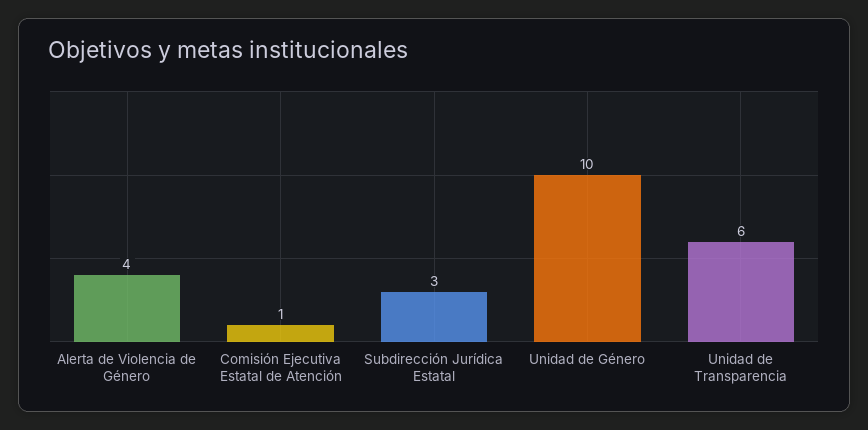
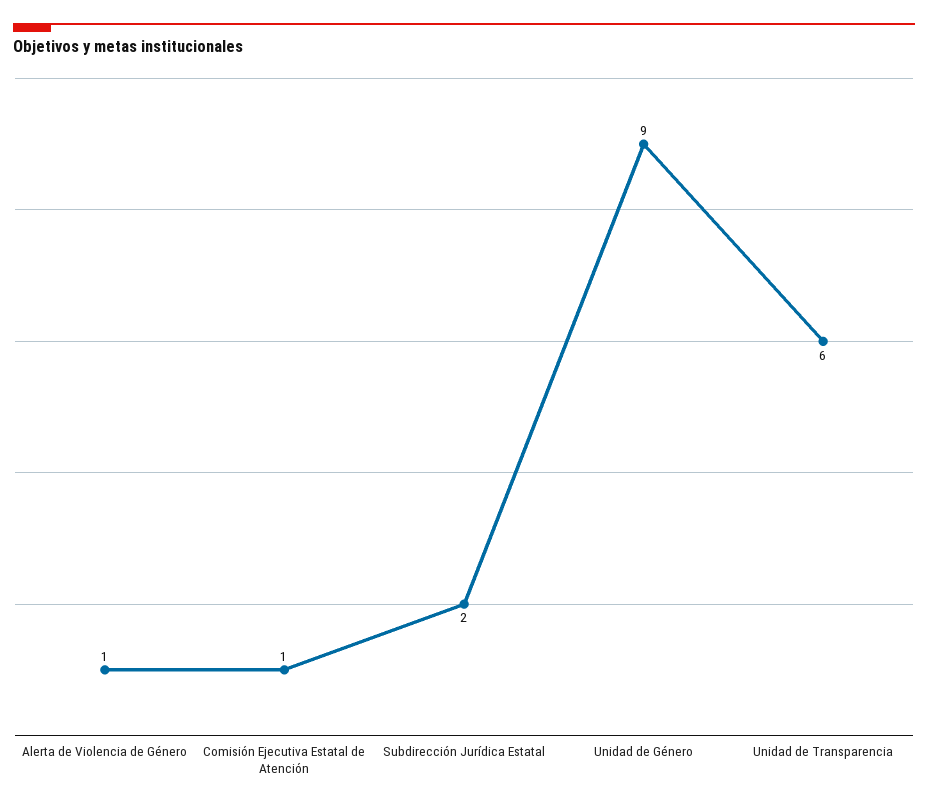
  {
-   "Alerta de Violencia de Género": 4,
+   "Alerta de Violencia de Género": 1,
    "Comisión Ejecutiva Estatal de Atención": 1,
-   "Subdirección Jurídica Estatal": 3,
+   "Subdirección Jurídica Estatal": 2,
-   "Unidad de Género": 10,
+   "Unidad de Género": 9,
    "Unidad de Transparencia": 6
  }

